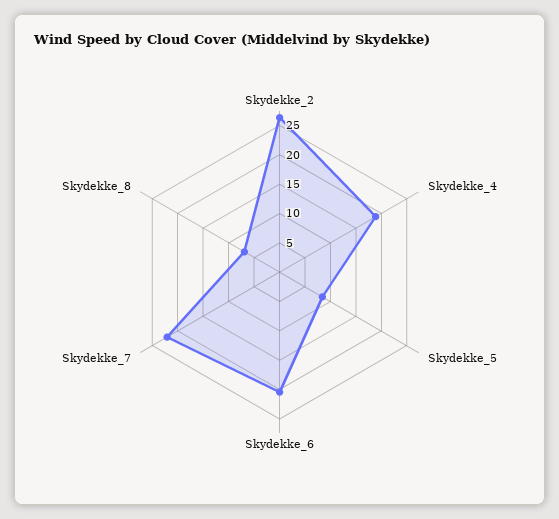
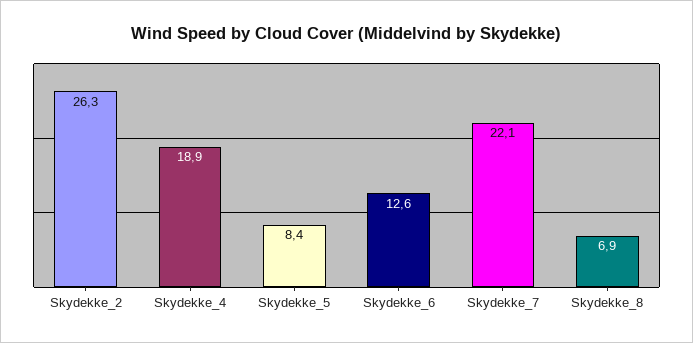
  {
    "Skydekke_2": 26.3,
    "Skydekke_4": 18.9,
    "Skydekke_5": 8.4,
-   "Skydekke_6": 20,
+   "Skydekke_6": 12.6,
    "Skydekke_7": 22.1,
    "Skydekke_8": 6.9
  }

